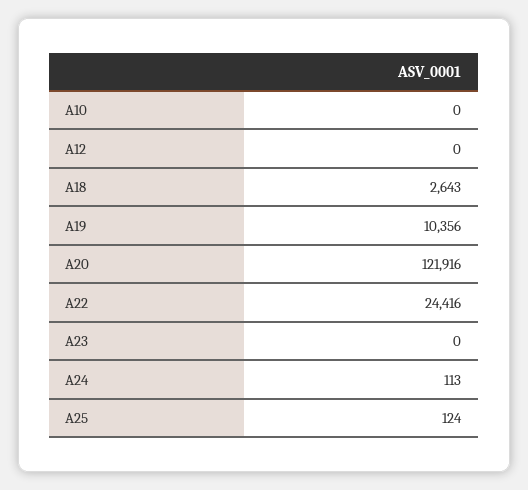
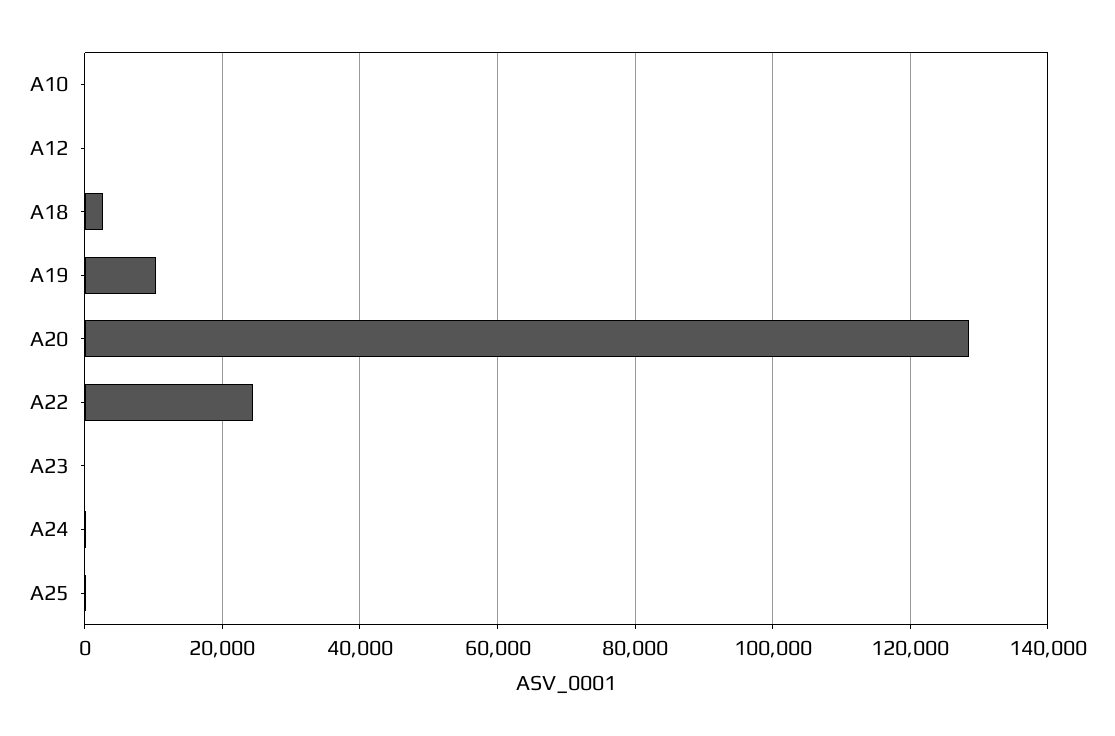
  {
    "A10": 0,
    "A12": 0,
    "A18": 2643,
    "A19": 10356,
-   "A20": 121916,
+   "A20": 128000,
    "A22": 24416,
    "A23": 0,
    "A24": 113,
    "A25": 124
  }

